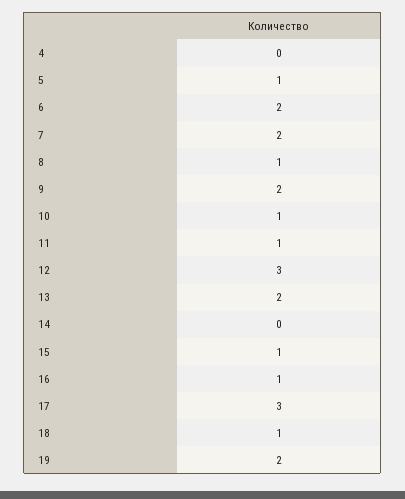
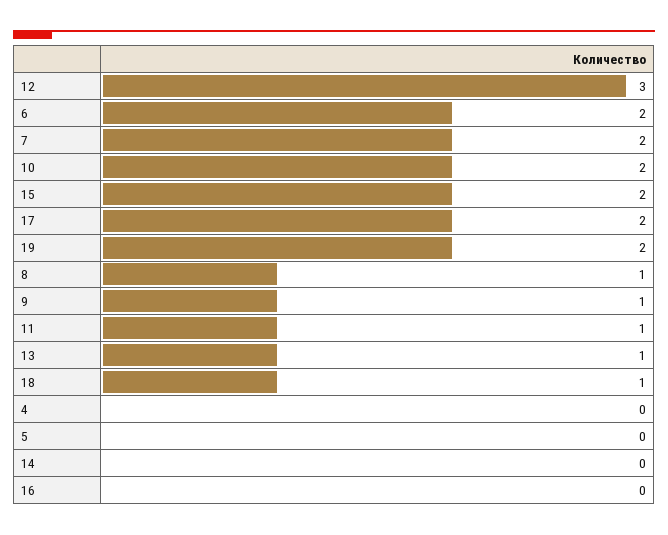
  {
    "4": 0,
-   "5": 1,
+   "5": 0,
    "6": 2,
    "7": 2,
    "8": 1,
-   "9": 2,
+   "9": 1,
-   "10": 1,
+   "10": 2,
    "11": 1,
    "12": 3,
-   "13": 2,
+   "13": 1,
    "14": 0,
-   "15": 1,
+   "15": 2,
-   "16": 1,
+   "16": 0,
-   "17": 3,
+   "17": 2,
    "18": 1,
    "19": 2
  }

